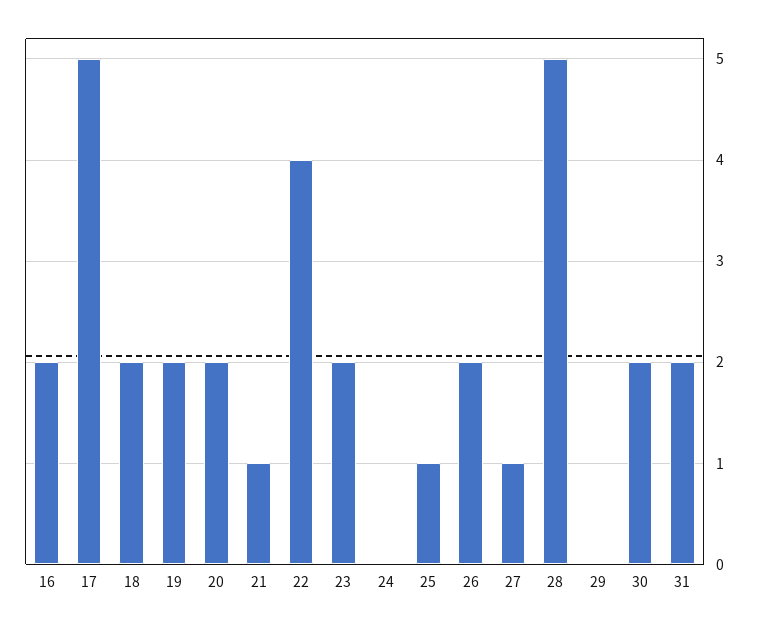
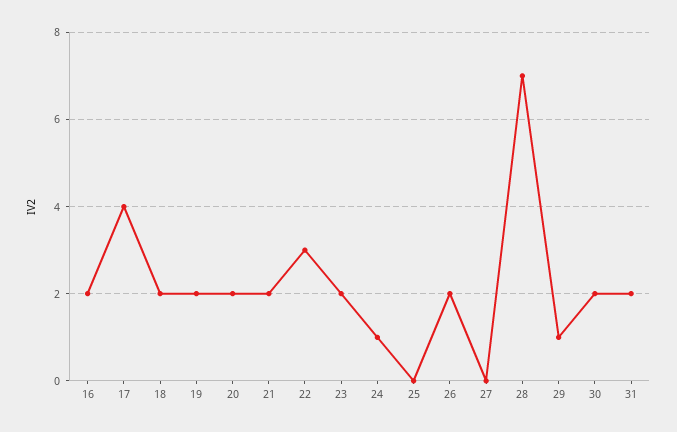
  {
    "16": 2,
-   "17": 5,
+   "17": 4,
    "18": 2,
    "19": 2,
    "20": 2,
-   "21": 1,
+   "21": 2,
-   "22": 4,
+   "22": 3,
    "23": 2,
-   "24": 0,
+   "24": 1,
-   "25": 1,
+   "25": 0,
    "26": 2,
-   "27": 1,
+   "27": 0,
-   "28": 5,
+   "28": 7,
-   "29": 0,
+   "29": 1,
    "30": 2,
    "31": 2
  }

